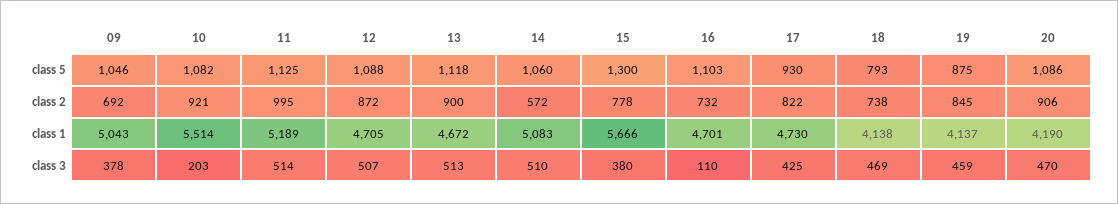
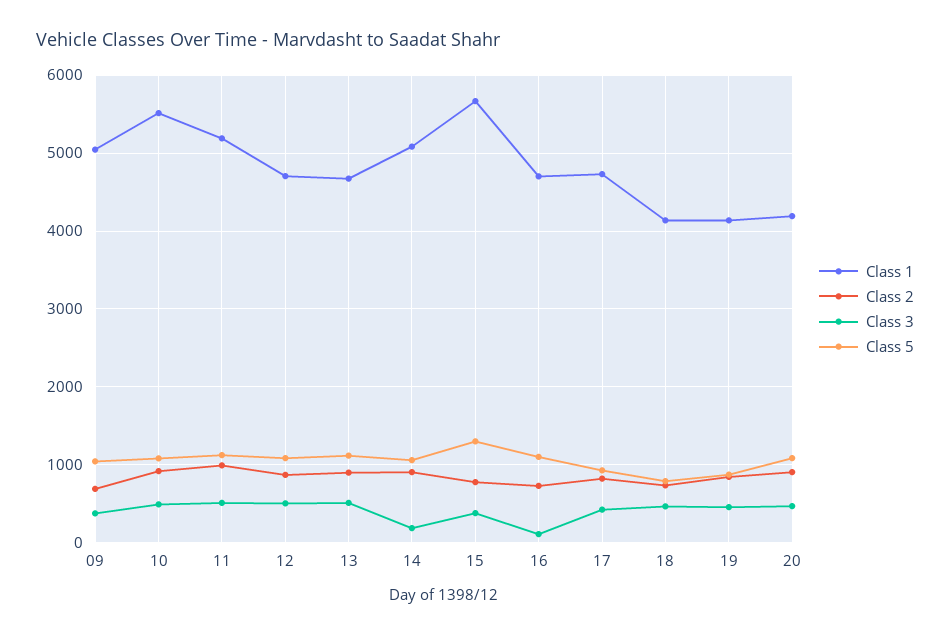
  {
    "class 5": {
      "09": 1046,
      "10": 1082,
      "11": 1125,
      "12": 1088,
      "13": 1118,
      "14": 1060,
      "15": 1300,
      "16": 1103,
      "17": 930,
      "18": 793,
      "19": 875,
      "20": 1086
    },
    "class 2": {
      "09": 692,
      "10": 921,
      "11": 995,
      "12": 872,
      "13": 900,
-     "14": 572,
+     "14": 900,
      "15": 778,
      "16": 732,
      "17": 822,
      "18": 738,
      "19": 845,
      "20": 906
    },
    "class 1": {
      "09": 5043,
      "10": 5514,
      "11": 5189,
      "12": 4705,
      "13": 4672,
      "14": 5083,
      "15": 5666,
      "16": 4701,
      "17": 4730,
      "18": 4138,
      "19": 4137,
      "20": 4190
    },
    "class 3": {
      "09": 378,
-     "10": 203,
+     "10": 500,
      "11": 514,
      "12": 507,
      "13": 513,
-     "14": 510,
+     "14": 200,
      "15": 380,
      "16": 110,
      "17": 425,
      "18": 469,
      "19": 459,
      "20": 470
    }
  }

